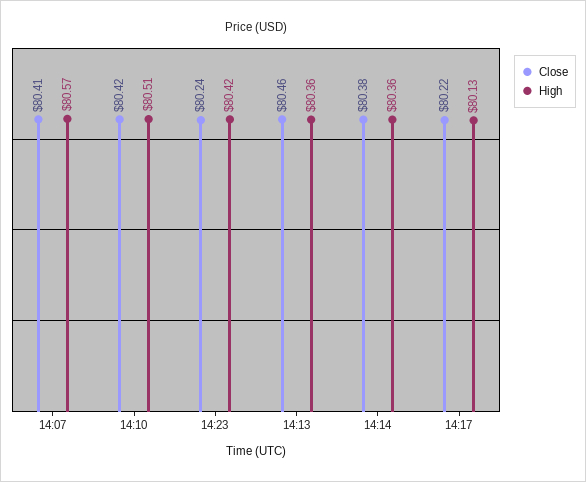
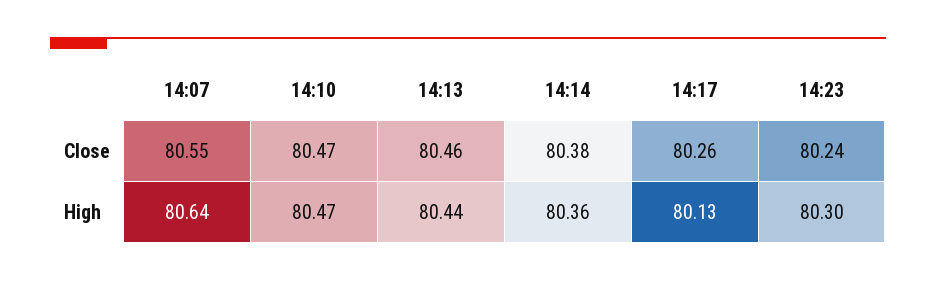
  {
    "Close": {
-     "14:07": 80.41,
+     "14:07": 80.55,
-     "14:10": 80.42,
+     "14:10": 80.47,
      "14:23": 80.24,
      "14:13": 80.46,
      "14:14": 80.38,
-     "14:17": 80.22
+     "14:17": 80.26
    },
    "High": {
-     "14:07": 80.57,
+     "14:07": 80.64,
-     "14:10": 80.51,
+     "14:10": 80.47,
-     "14:23": 80.42,
+     "14:23": 80.3,
-     "14:13": 80.36,
+     "14:13": 80.44,
      "14:14": 80.36,
      "14:17": 80.13
    }
  }

